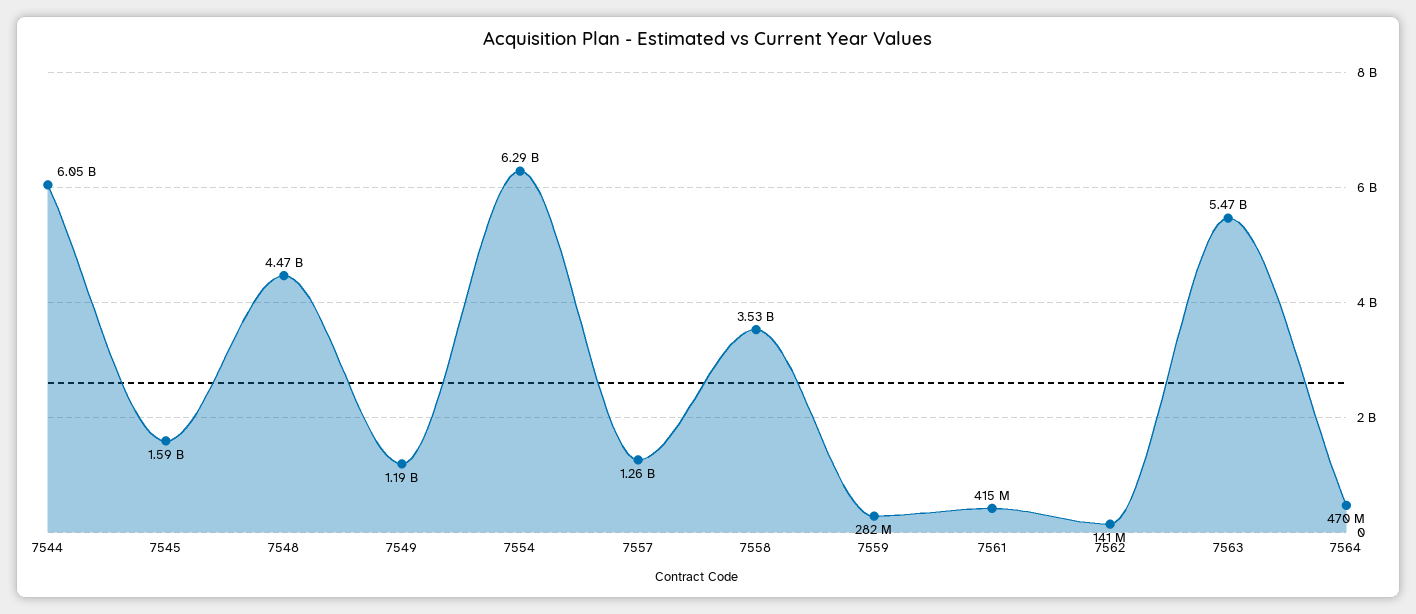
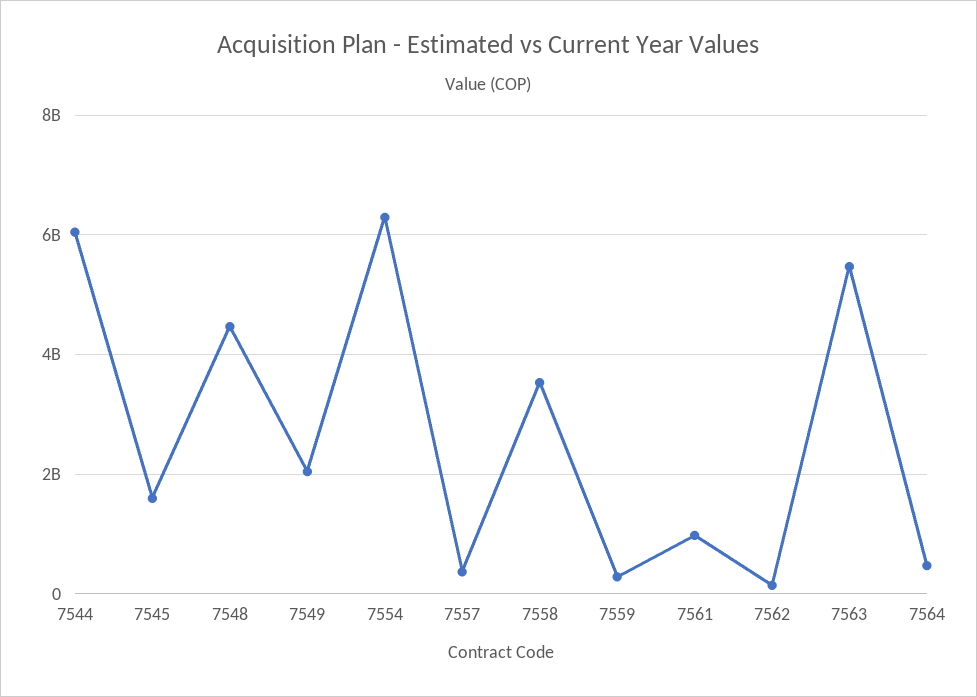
  {
    "7544": 6050000000,
    "7545": 1590000000,
    "7548": 4470000000,
-   "7549": 1190000000,
+   "7549": 2000000000,
    "7554": 6290000000,
-   "7557": 1260000000,
+   "7557": 400000000,
    "7558": 3530000000,
    "7559": 282000000,
-   "7561": 415000000,
+   "7561": 1000000000,
    "7562": 141000000,
    "7563": 5470000000,
    "7564": 470000000
  }

